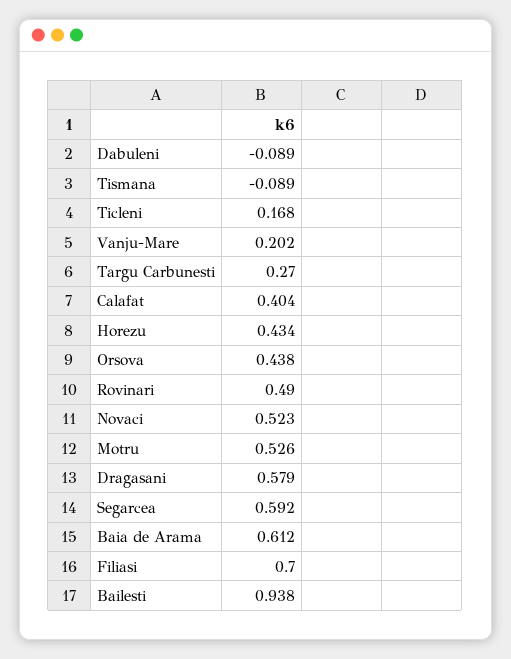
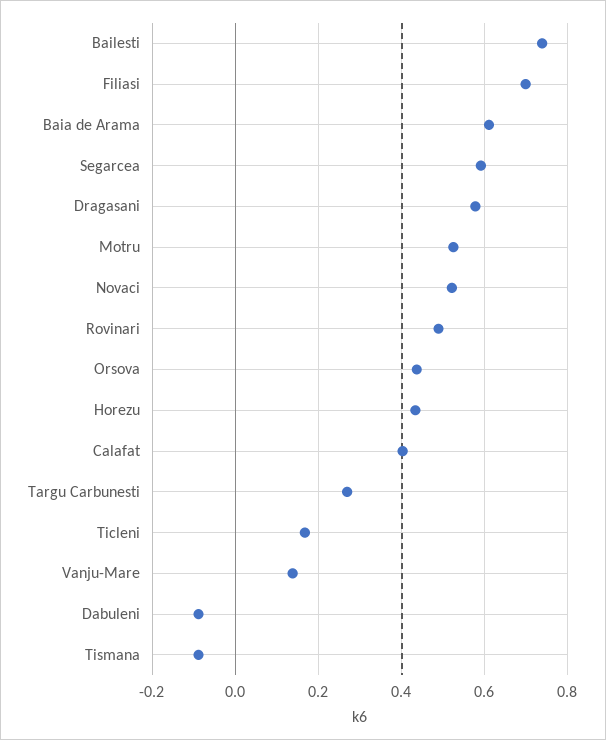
  {
    "Dabuleni": -0.089,
    "Tismana": -0.089,
    "Ticleni": 0.168,
-   "Vanju-Mare": 0.202,
+   "Vanju-Mare": 0.14,
    "Targu Carbunesti": 0.27,
    "Calafat": 0.404,
    "Horezu": 0.434,
    "Orsova": 0.438,
    "Rovinari": 0.49,
    "Novaci": 0.523,
    "Motru": 0.526,
    "Dragasani": 0.579,
    "Segarcea": 0.592,
    "Baia de Arama": 0.612,
    "Filiasi": 0.7,
-   "Bailesti": 0.938
+   "Bailesti": 0.74
  }

